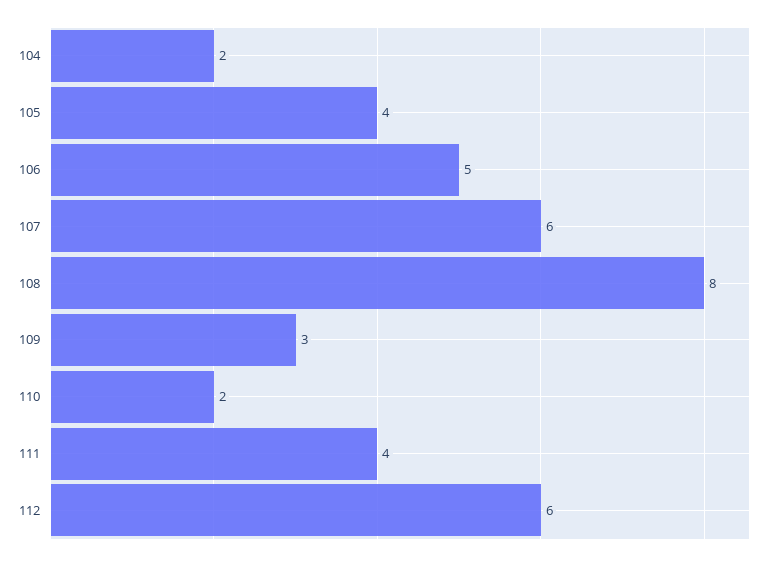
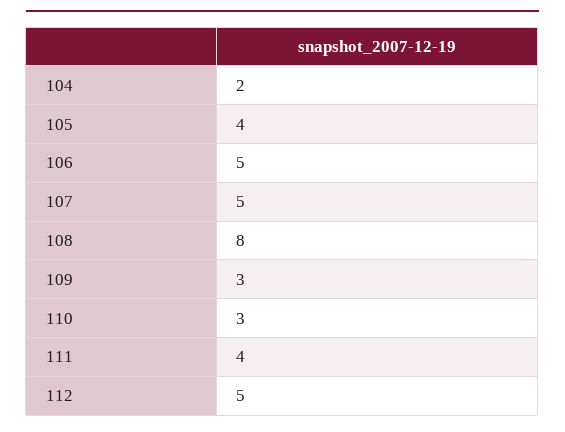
  {
    "104": 2,
    "105": 4,
    "106": 5,
-   "107": 6,
+   "107": 5,
    "108": 8,
    "109": 3,
-   "110": 2,
+   "110": 3,
    "111": 4,
-   "112": 6
+   "112": 5
  }

